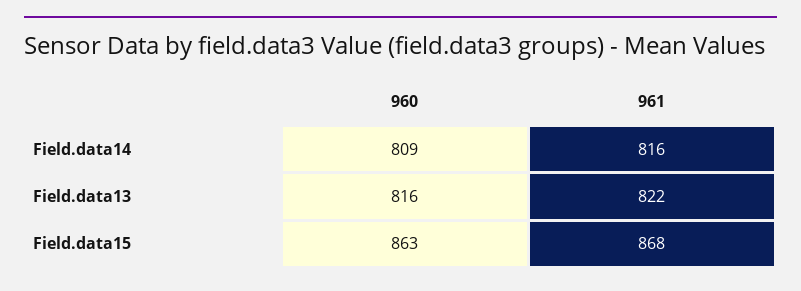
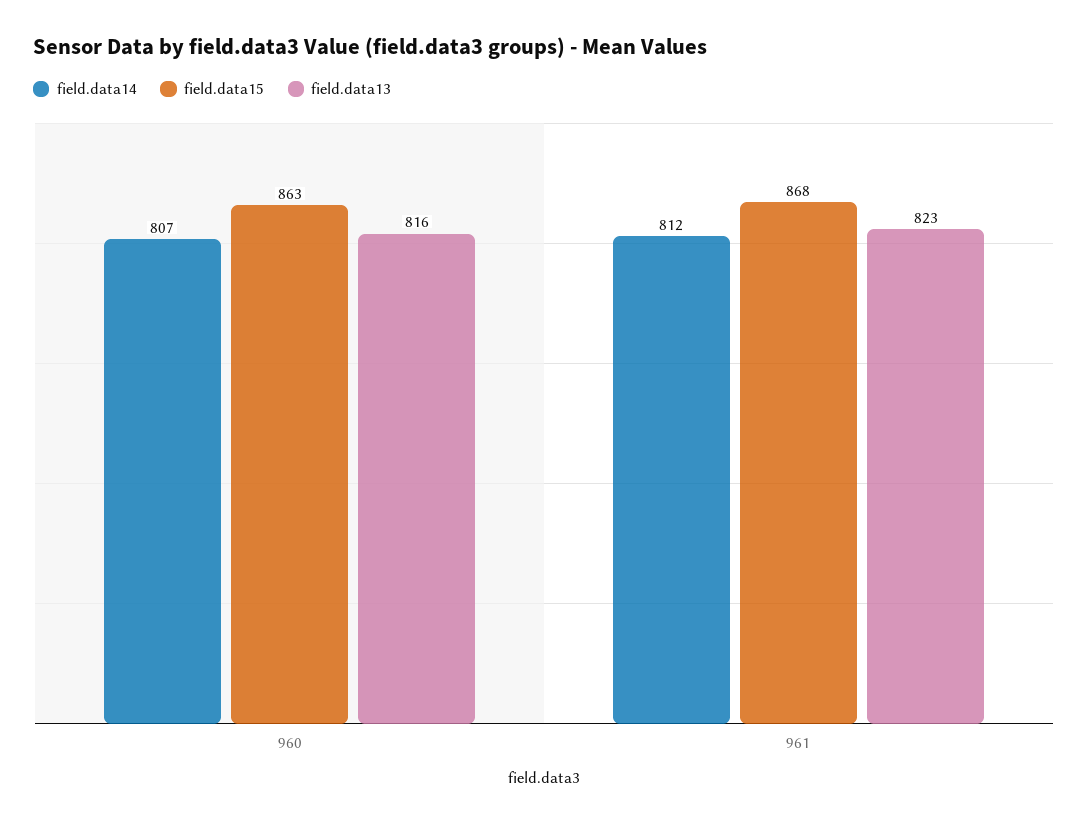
  {
    "Field.data14": {
-     "960": 809,
+     "960": 807,
-     "961": 816
+     "961": 812
    },
    "Field.data13": {
      "960": 816,
-     "961": 822
+     "961": 823
    },
    "Field.data15": {
      "960": 863,
      "961": 868
    }
  }

